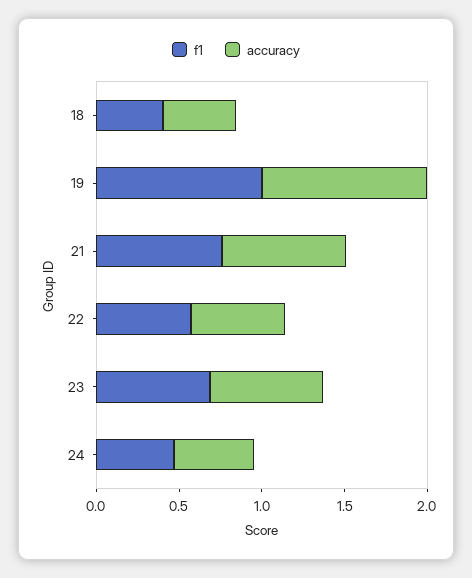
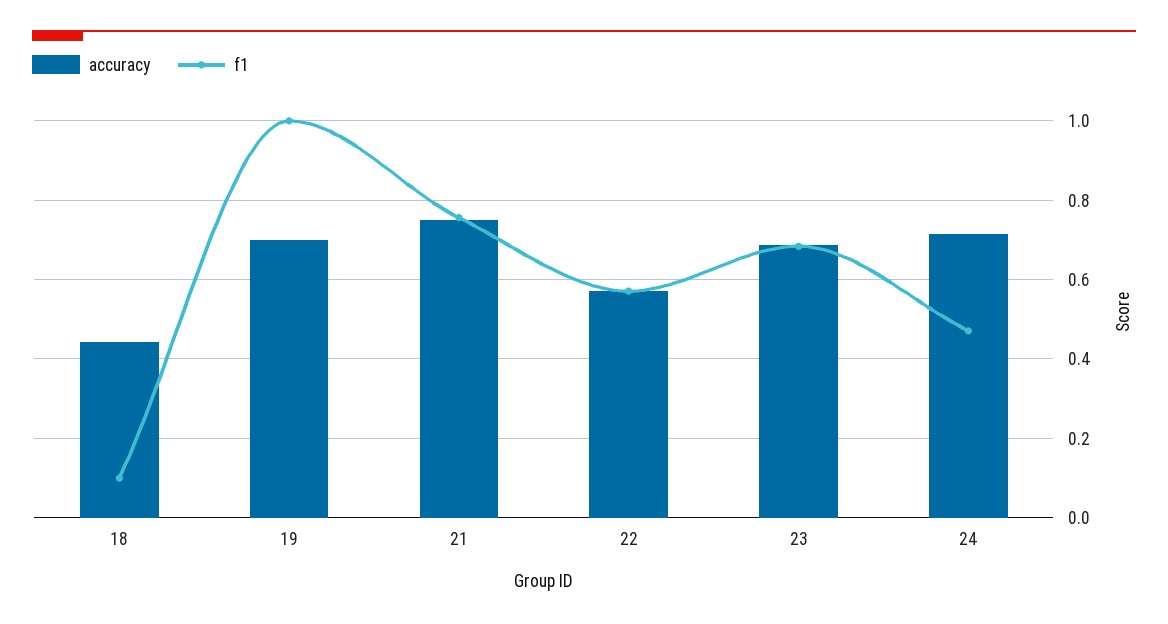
  {
    "f1": {
-     "18": 0.4,
+     "18": 0.1,
      "19": 1,
      "21": 0.76,
      "22": 0.58,
      "23": 0.68,
      "24": 0.48
    },
    "accuracy": {
      "18": 0.44,
-     "19": 1,
+     "19": 0.7,
      "21": 0.76,
      "22": 0.58,
      "23": 0.68,
-     "24": 0.5
+     "24": 0.72
    }
  }

